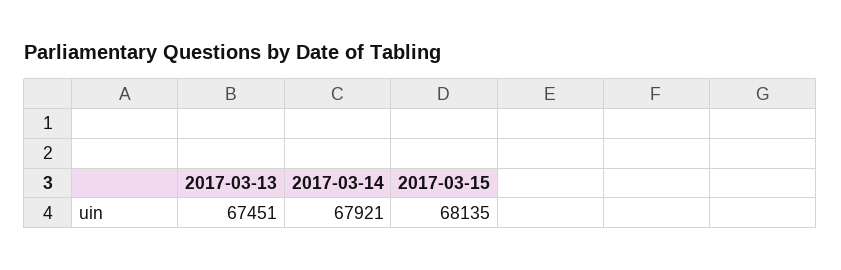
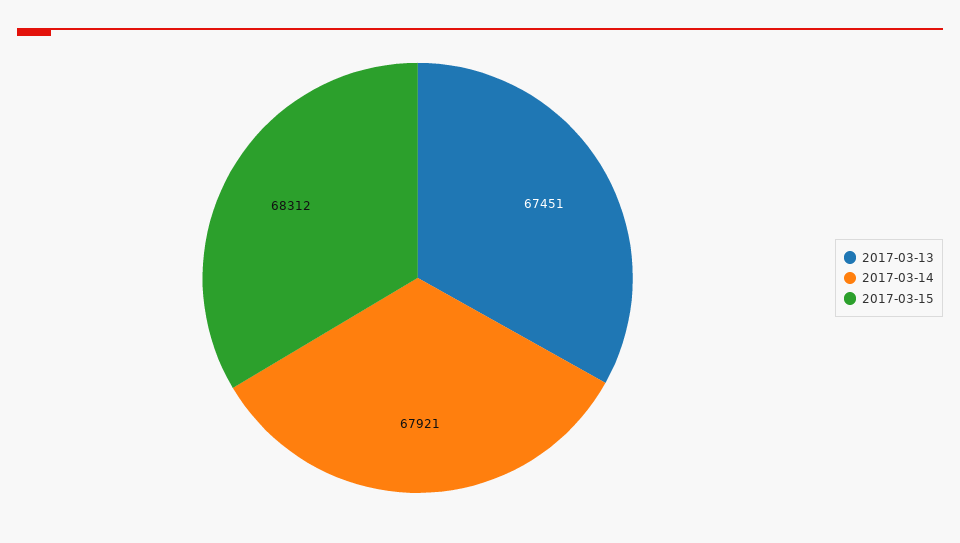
  {
    "2017-03-13": 67451,
    "2017-03-14": 67921,
-   "2017-03-15": 68135
+   "2017-03-15": 68312
  }

